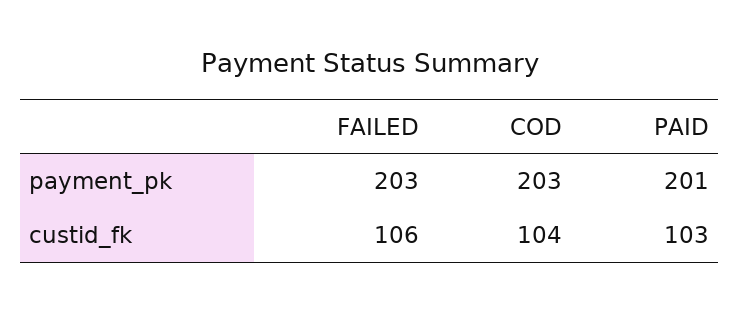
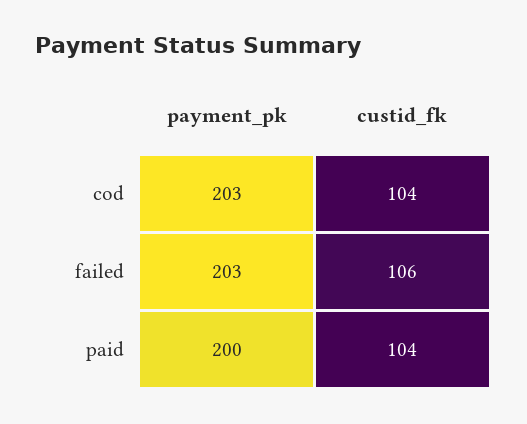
  {
    "FAILED": {
      "payment_pk": 203,
      "custid_fk": 106
    },
    "COD": {
      "payment_pk": 203,
      "custid_fk": 104
    },
    "PAID": {
-     "payment_pk": 201,
+     "payment_pk": 200,
-     "custid_fk": 103
+     "custid_fk": 104
    }
  }

